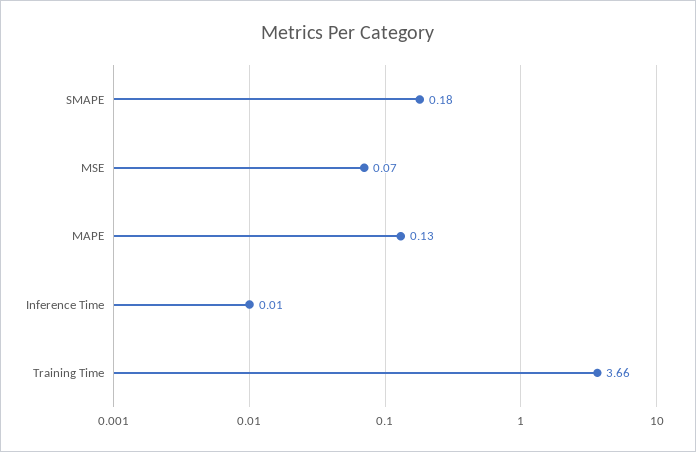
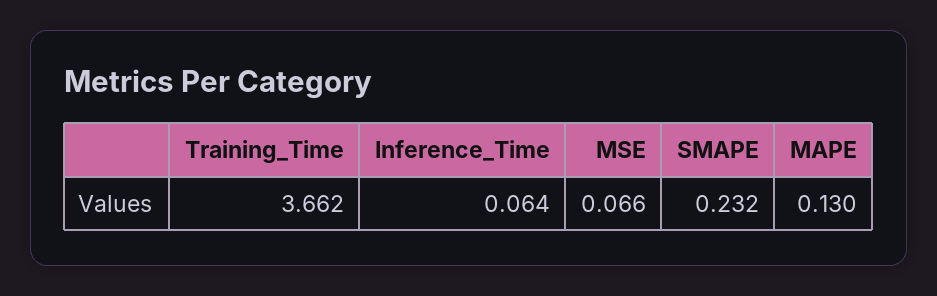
  {
-   "SMAPE": 0.18,
+   "SMAPE": 0.232,
    "MSE": 0.066,
    "MAPE": 0.13,
-   "Inference Time": 0.01,
+   "Inference Time": 0.064,
    "Training Time": 3.662
  }

